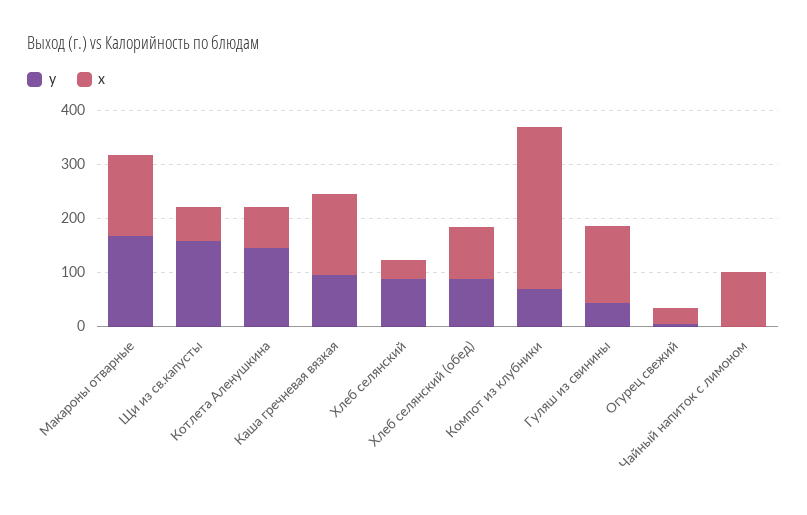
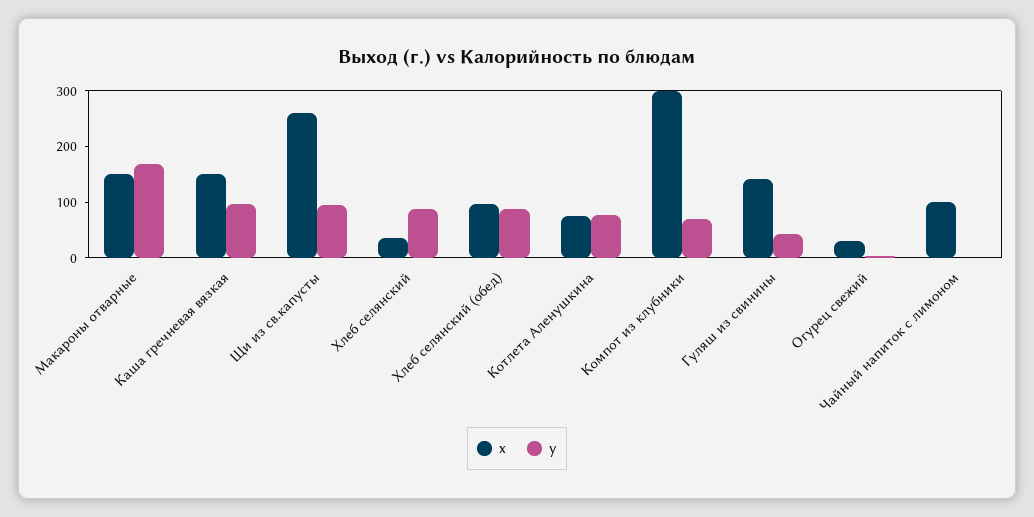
  {
    "y": {
      "Макароны отварные": 160,
-     "Щи из св.капусты": 160,
+     "Щи из св.капусты": 100,
-     "Котлета Аленушкина": 140,
+     "Котлета Аленушкина": 80,
      "Каша гречневая вязкая": 100,
      "Хлеб селянский": 80,
      "Хлеб селянский (обед)": 80,
      "Компот из клубники": 60,
      "Гуляш из свинины": 40,
      "Огурец свежий": 0,
      "Чайный напиток с лимоном": 0
    },
    "x": {
      "Макароны отварные": 160,
-     "Щи из св.капусты": 60,
+     "Щи из св.капусты": 260,
      "Котлета Аленушкина": 80,
      "Каша гречневая вязкая": 160,
      "Хлеб селянский": 40,
      "Хлеб селянский (обед)": 100,
      "Компот из клубники": 300,
      "Гуляш из свинины": 140,
      "Огурец свежий": 40,
      "Чайный напиток с лимоном": 100
    }
  }

